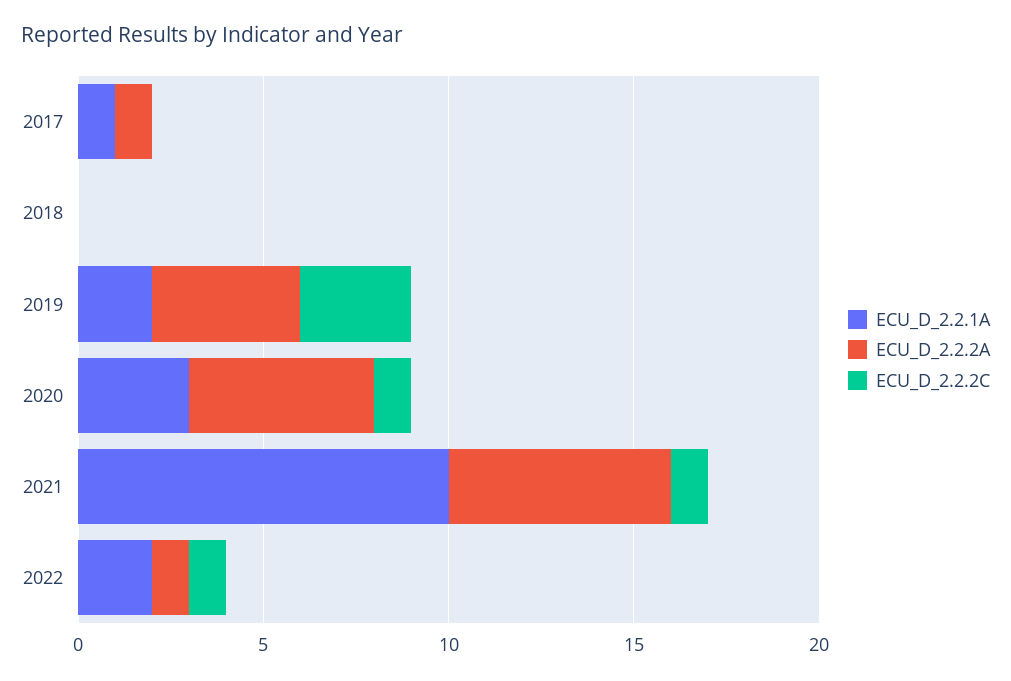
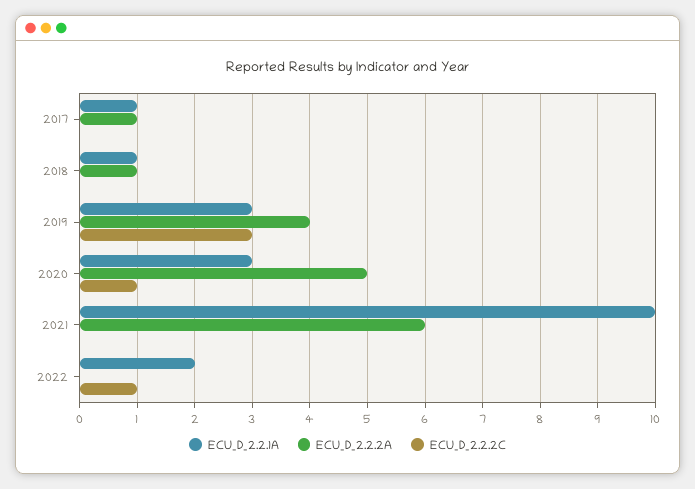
  {
    "ECU_D_2.2.1A": {
      "2017": 1,
-     "2018": 0,
+     "2018": 1,
-     "2019": 2,
+     "2019": 3,
      "2020": 3,
      "2021": 10,
      "2022": 2
    },
    "ECU_D_2.2.2A": {
      "2017": 1,
-     "2018": 0,
+     "2018": 1,
      "2019": 4,
      "2020": 5,
      "2021": 6,
-     "2022": 1
+     "2022": 0
    },
    "ECU_D_2.2.2C": {
      "2017": 0,
      "2018": 0,
      "2019": 3,
      "2020": 1,
-     "2021": 1,
+     "2021": 0,
      "2022": 1
    }
  }

